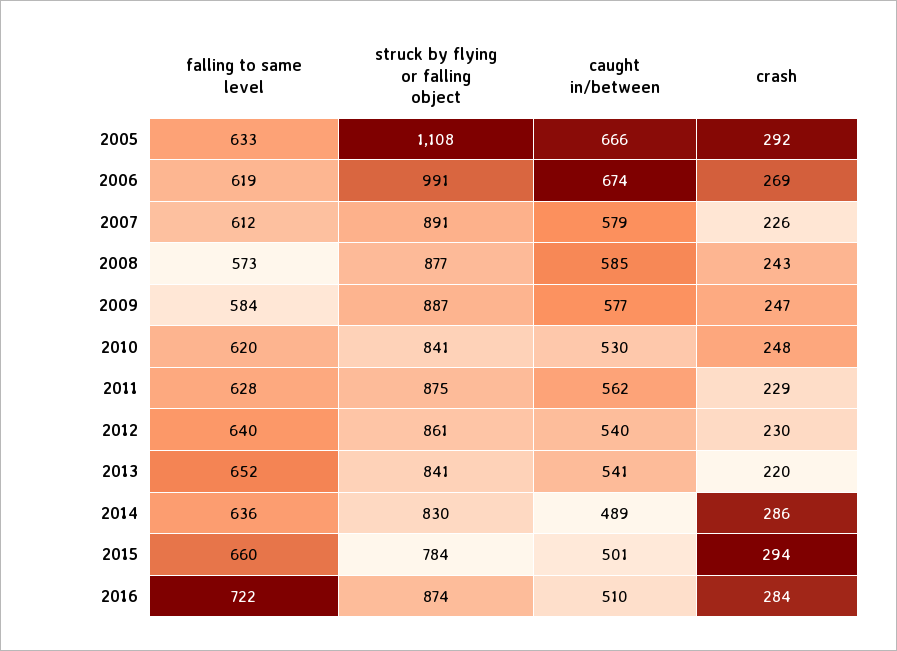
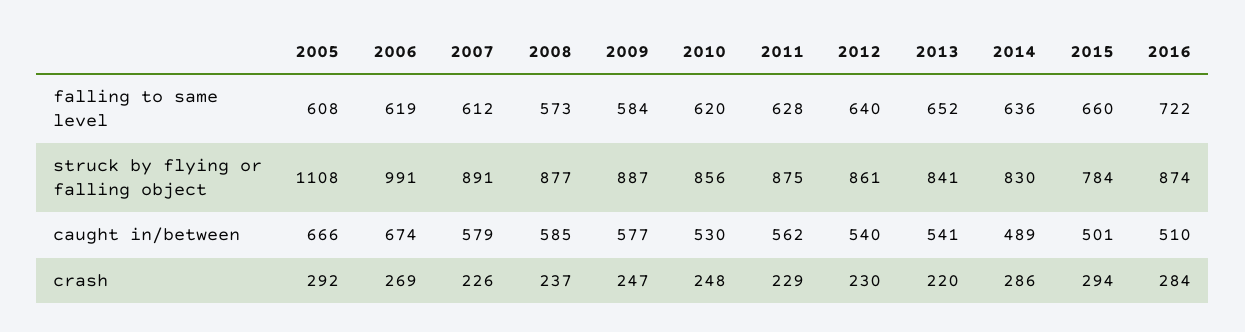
  {
    "falling to same level": {
-     "2005": 633,
+     "2005": 608,
      "2006": 619,
      "2007": 612,
      "2008": 573,
      "2009": 584,
      "2010": 620,
      "2011": 628,
      "2012": 640,
      "2013": 652,
      "2014": 636,
      "2015": 660,
      "2016": 722
    },
    "struck by flying or falling object": {
      "2005": 1108,
      "2006": 991,
      "2007": 891,
      "2008": 877,
      "2009": 887,
-     "2010": 841,
+     "2010": 856,
      "2011": 875,
      "2012": 861,
      "2013": 841,
      "2014": 830,
      "2015": 784,
      "2016": 874
    },
    "caught in/between": {
      "2005": 666,
      "2006": 674,
      "2007": 579,
      "2008": 585,
      "2009": 577,
      "2010": 530,
      "2011": 562,
      "2012": 540,
      "2013": 541,
      "2014": 489,
      "2015": 501,
      "2016": 510
    },
    "crash": {
      "2005": 292,
      "2006": 269,
      "2007": 226,
-     "2008": 243,
+     "2008": 237,
      "2009": 247,
      "2010": 248,
      "2011": 229,
      "2012": 230,
      "2013": 220,
      "2014": 286,
      "2015": 294,
      "2016": 284
    }
  }

